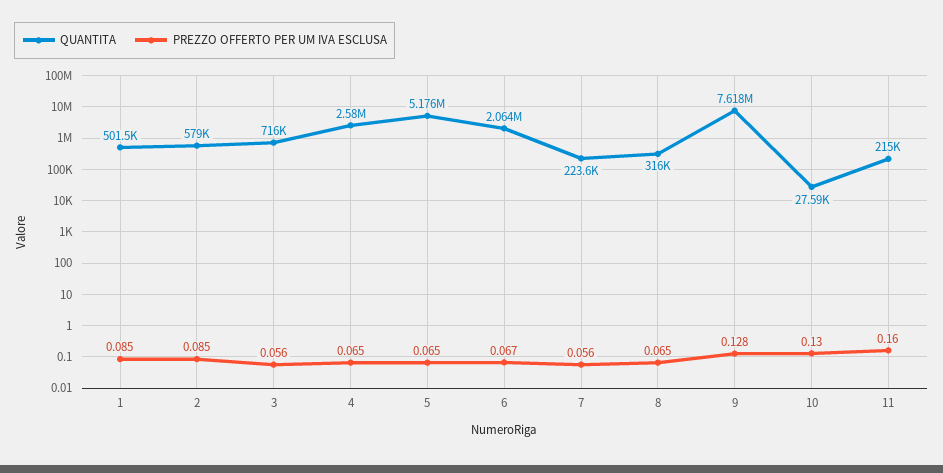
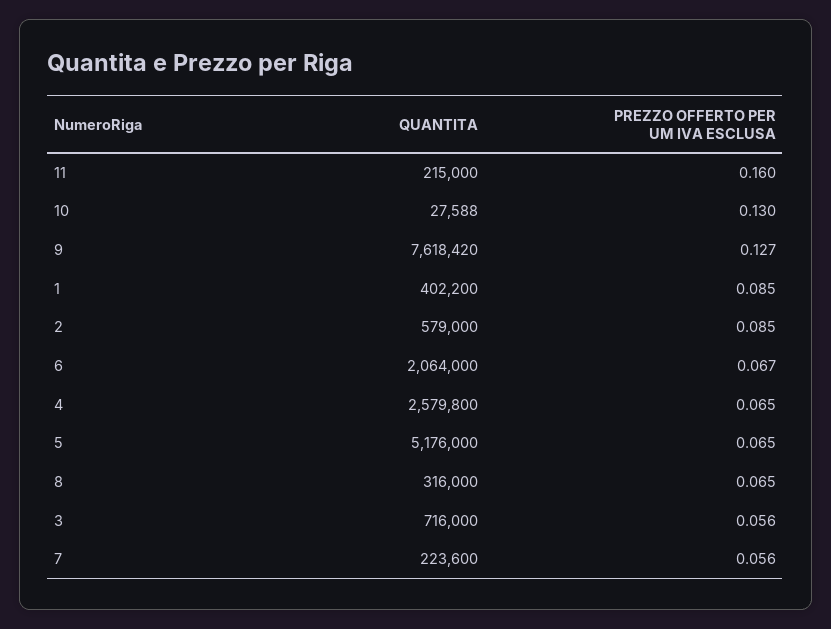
  {
    "QUANTITA": {
-     "1": 501500,
+     "1": 402200,
      "2": 579000,
      "3": 716000,
      "4": 2579800,
      "5": 5176000,
      "6": 2064000,
      "7": 223600,
      "8": 316000,
      "9": 7618420,
      "10": 27588,
      "11": 215000
    },
    "PREZZO OFFERTO PER UM IVA ESCLUSA": {
      "1": 0.085,
      "2": 0.085,
      "3": 0.056,
      "4": 0.065,
      "5": 0.065,
      "6": 0.067,
      "7": 0.056,
      "8": 0.065,
-     "9": 0.128,
+     "9": 0.127,
      "10": 0.13,
      "11": 0.16
    }
  }

